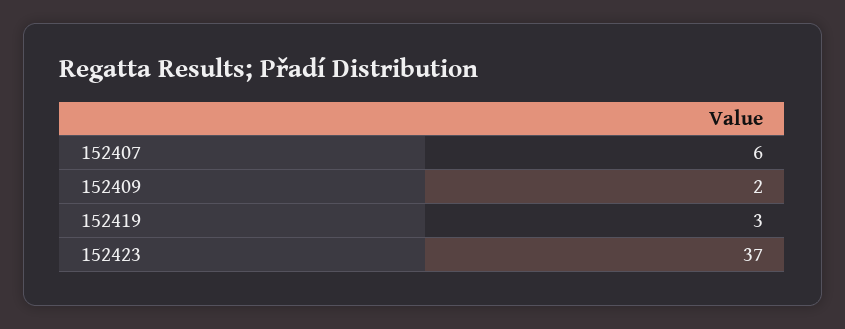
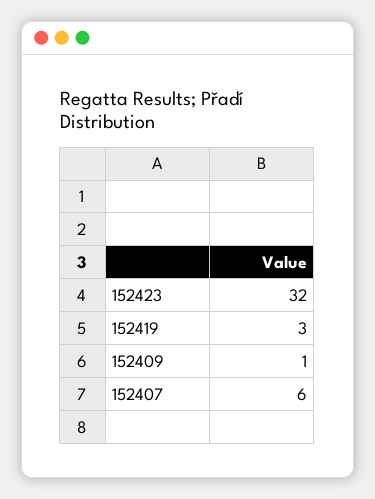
  {
    "152407": 6,
-   "152409": 2,
+   "152409": 1,
    "152419": 3,
-   "152423": 37
+   "152423": 32
  }

